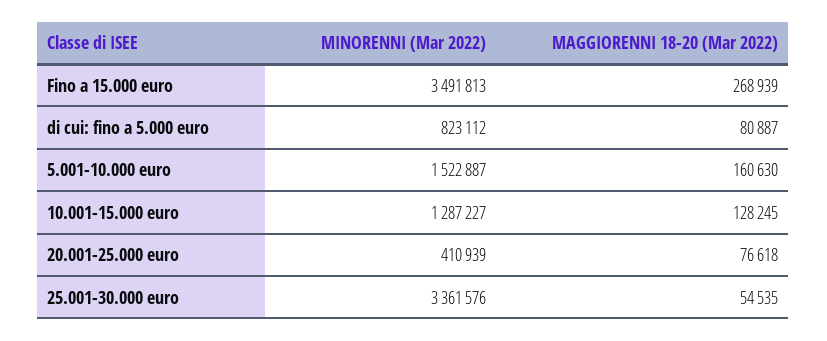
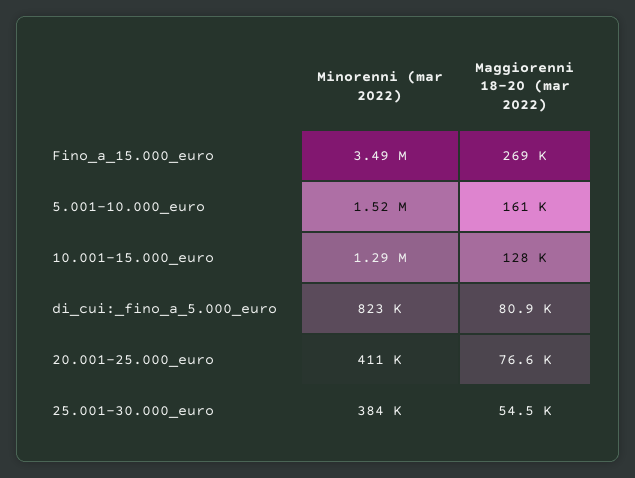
  {
    "MINORENNI (Mar 2022)": {
      "Fino a 15.000 euro": 3491813,
      "di cui: fino a 5.000 euro": 823112,
      "5.001-10.000 euro": 1522887,
      "10.001-15.000 euro": 1287227,
      "20.001-25.000 euro": 410939,
-     "25.001-30.000 euro": 3361576
+     "25.001-30.000 euro": 384000
    },
    "MAGGIORENNI 18-20 (Mar 2022)": {
      "Fino a 15.000 euro": 268939,
      "di cui: fino a 5.000 euro": 80887,
      "5.001-10.000 euro": 160630,
      "10.001-15.000 euro": 128245,
      "20.001-25.000 euro": 76618,
      "25.001-30.000 euro": 54535
    }
  }

